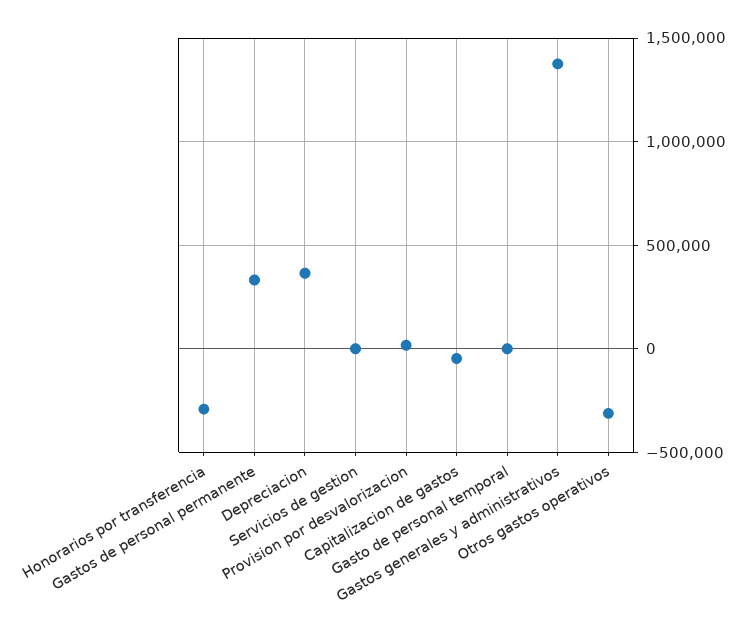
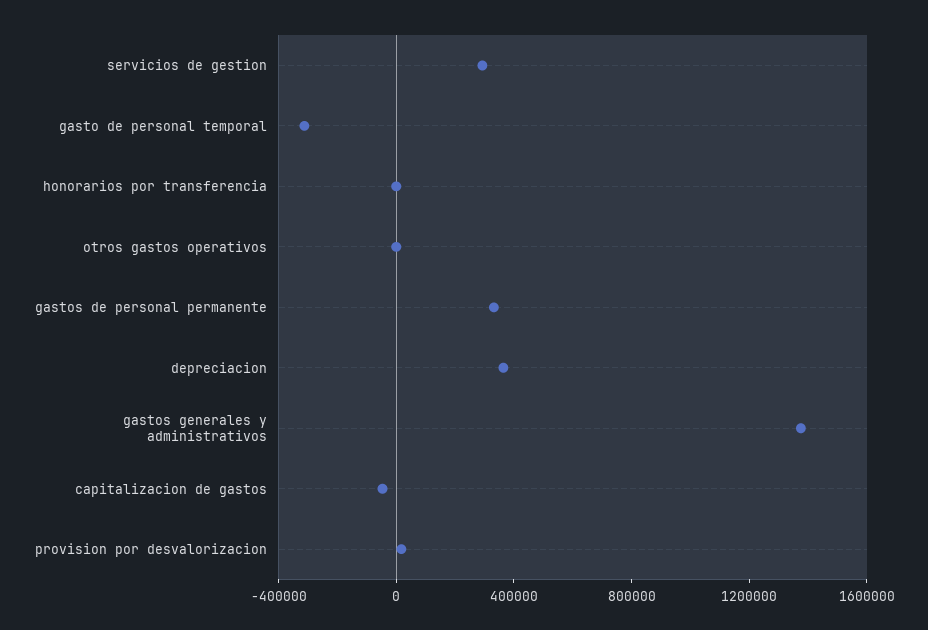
  {
-   "Honorarios por transferencia": -300000,
+   "Honorarios por transferencia": 0,
    "Gastos de personal permanente": 350000,
    "Depreciacion": 350000,
-   "Servicios de gestion": 0,
+   "Servicios de gestion": 300000,
    "Provision por desvalorizacion": 0,
    "Capitalizacion de gastos": -50000,
-   "Gasto de personal temporal": 0,
+   "Gasto de personal temporal": -300000,
    "Gastos generales y administrativos": 1400000,
-   "Otros gastos operativos": -300000
+   "Otros gastos operativos": 0
  }

